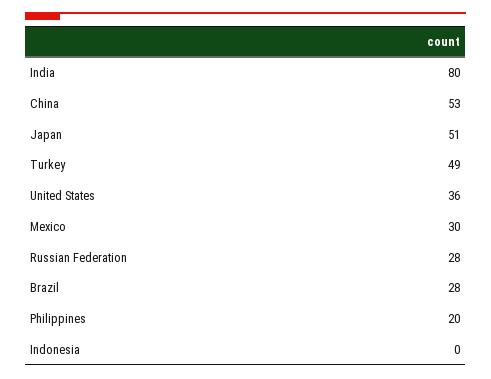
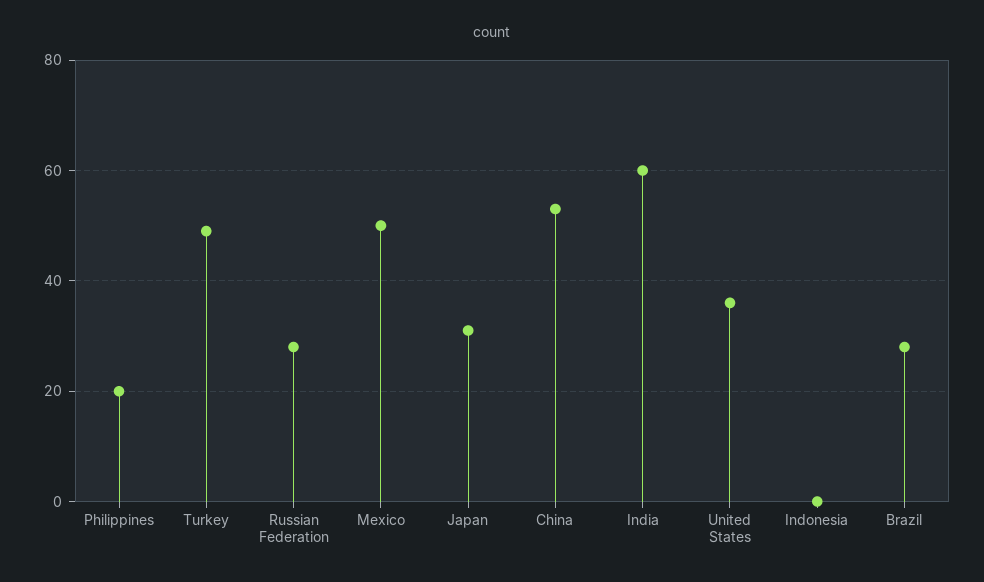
  {
-   "India": 80,
+   "India": 60,
    "China": 53,
-   "Japan": 51,
+   "Japan": 30,
    "Turkey": 49,
    "United States": 36,
-   "Mexico": 30,
+   "Mexico": 50,
    "Russian Federation": 28,
    "Brazil": 28,
    "Philippines": 20,
    "Indonesia": 0
  }

